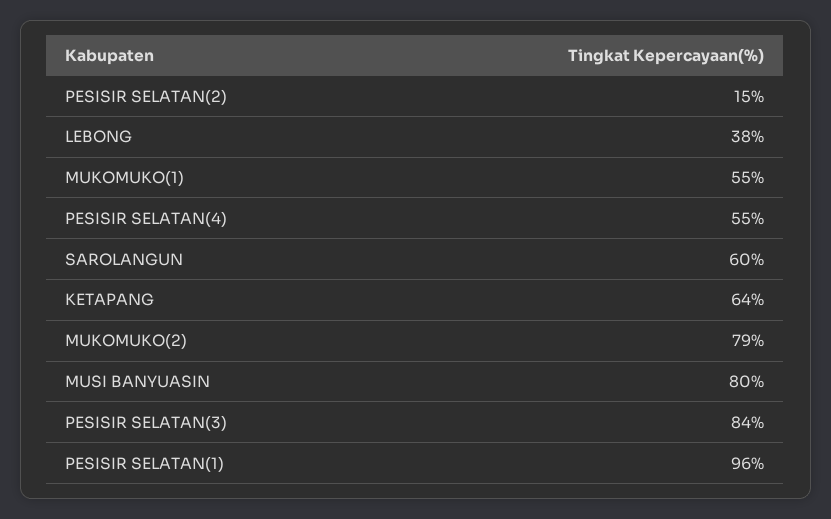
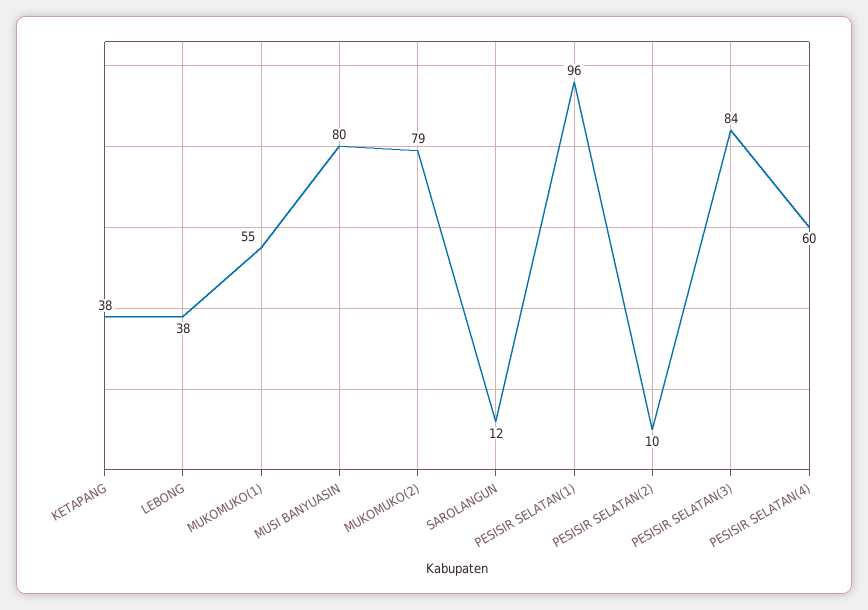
  {
-   "PESISIR SELATAN(2)": 15,
+   "PESISIR SELATAN(2)": 10,
    "LEBONG": 38,
    "MUKOMUKO(1)": 55,
-   "PESISIR SELATAN(4)": 55,
+   "PESISIR SELATAN(4)": 60,
-   "SAROLANGUN": 60,
+   "SAROLANGUN": 12,
-   "KETAPANG": 64,
+   "KETAPANG": 38,
    "MUKOMUKO(2)": 79,
    "MUSI BANYUASIN": 80,
    "PESISIR SELATAN(3)": 84,
    "PESISIR SELATAN(1)": 96
  }

